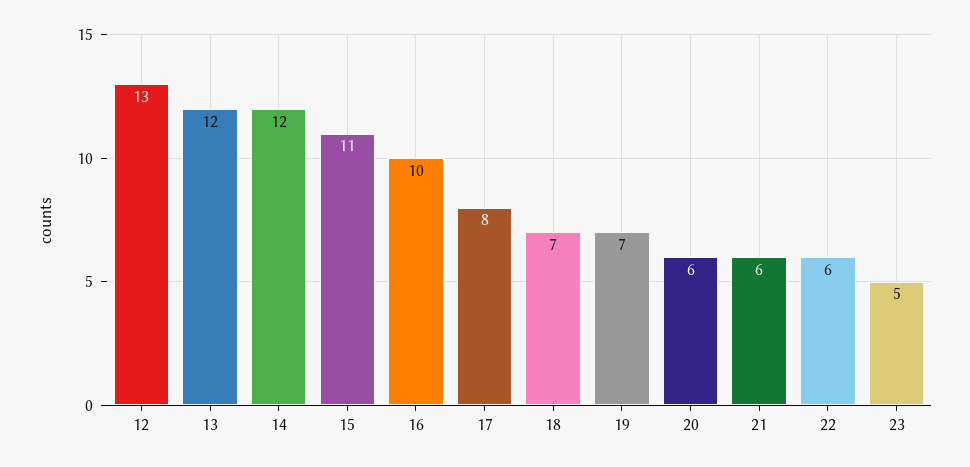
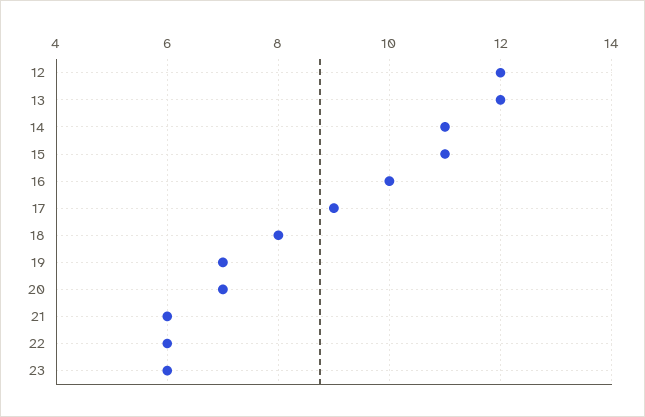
  {
-   "12": 13,
+   "12": 12,
    "13": 12,
-   "14": 12,
+   "14": 11,
    "15": 11,
    "16": 10,
-   "17": 8,
+   "17": 9,
-   "18": 7,
+   "18": 8,
    "19": 7,
-   "20": 6,
+   "20": 7,
    "21": 6,
    "22": 6,
-   "23": 5
+   "23": 6
  }

